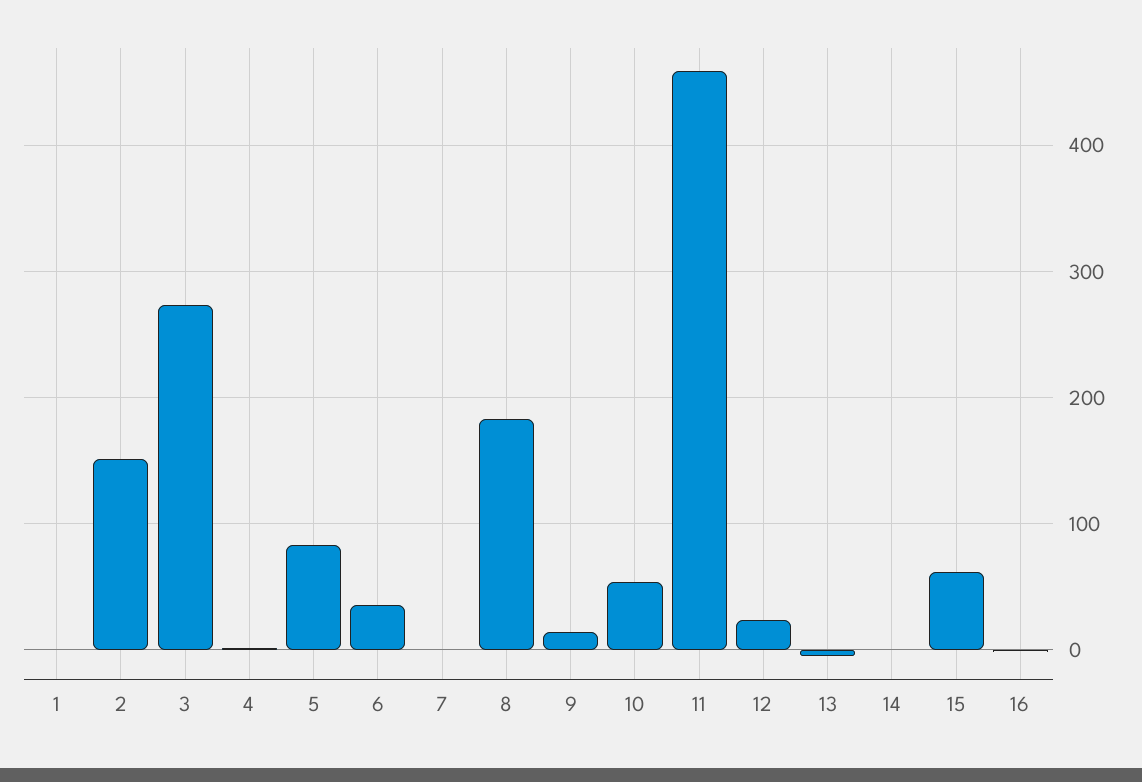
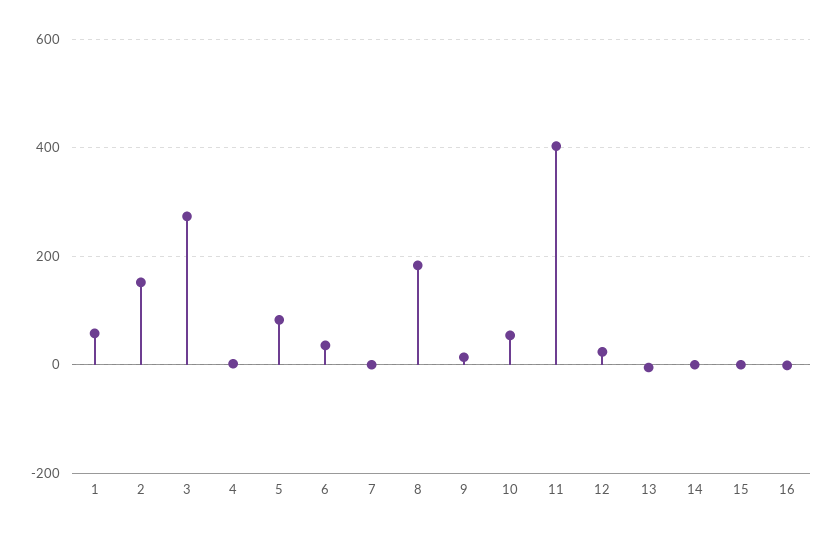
  {
-   "1": 0,
+   "1": 60,
    "2": 150,
    "3": 270,
    "4": 0,
    "5": 80,
    "6": 40,
    "7": 0,
    "8": 180,
    "9": 10,
    "10": 50,
-   "11": 460,
+   "11": 400,
    "12": 20,
    "13": -10,
    "14": 0,
-   "15": 60,
+   "15": 0,
    "16": 0
  }

